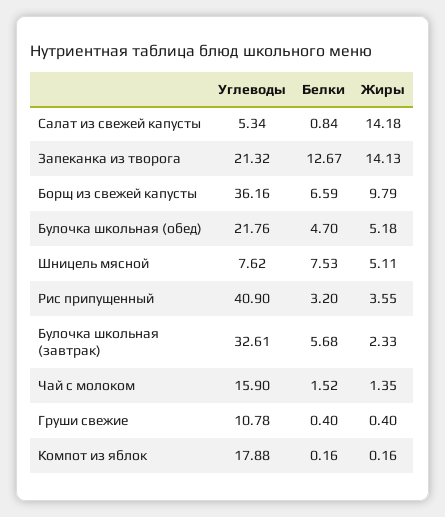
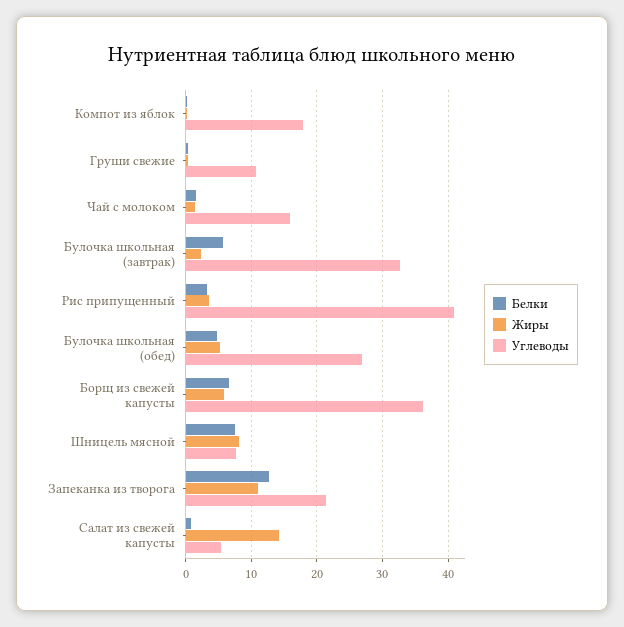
  {
    "Углеводы": {
      "Салат из свежей капусты": 5.34,
      "Запеканка из творога": 21.32,
      "Борщ из свежей капусты": 36.16,
-     "Булочка школьная (обед)": 21.76,
+     "Булочка школьная (обед)": 27,
      "Шницель мясной": 7.62,
      "Рис припущенный": 40.9,
      "Булочка школьная (завтрак)": 32.61,
      "Чай с молоком": 15.9,
      "Груши свежие": 10.78,
      "Компот из яблок": 17.88
    },
    "Белки": {
      "Салат из свежей капусты": 0.84,
      "Запеканка из творога": 12.67,
      "Борщ из свежей капусты": 6.59,
      "Булочка школьная (обед)": 4.7,
      "Шницель мясной": 7.53,
      "Рис припущенный": 3.2,
      "Булочка школьная (завтрак)": 5.68,
      "Чай с молоком": 1.52,
      "Груши свежие": 0.4,
      "Компот из яблок": 0.16
    },
    "Жиры": {
      "Салат из свежей капусты": 14.18,
-     "Запеканка из творога": 14.13,
+     "Запеканка из творога": 11,
-     "Борщ из свежей капусты": 9.79,
+     "Борщ из свежей капусты": 6,
      "Булочка школьная (обед)": 5.18,
-     "Шницель мясной": 5.11,
+     "Шницель мясной": 8,
      "Рис припущенный": 3.55,
      "Булочка школьная (завтрак)": 2.33,
      "Чай с молоком": 1.35,
      "Груши свежие": 0.4,
      "Компот из яблок": 0.16
    }
  }

